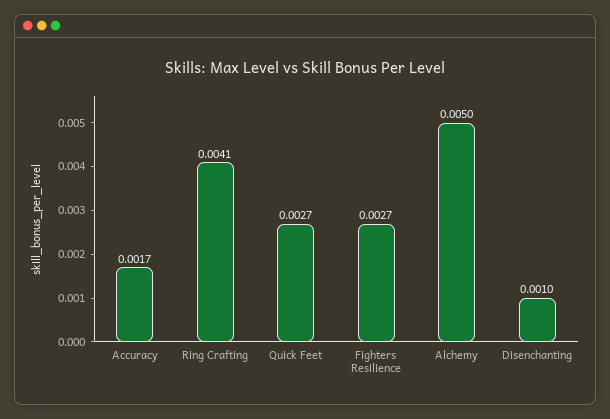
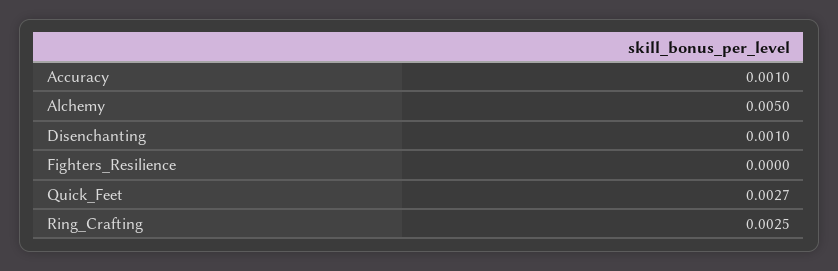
  {
-   "Accuracy": 0.0017,
+   "Accuracy": 0.001,
-   "Ring Crafting": 0.0041,
+   "Ring Crafting": 0.0025,
    "Quick Feet": 0.0027,
-   "Fighters Resilience": 0.0027,
+   "Fighters Resilience": 0,
    "Alchemy": 0.005,
    "Disenchanting": 0.001
  }

